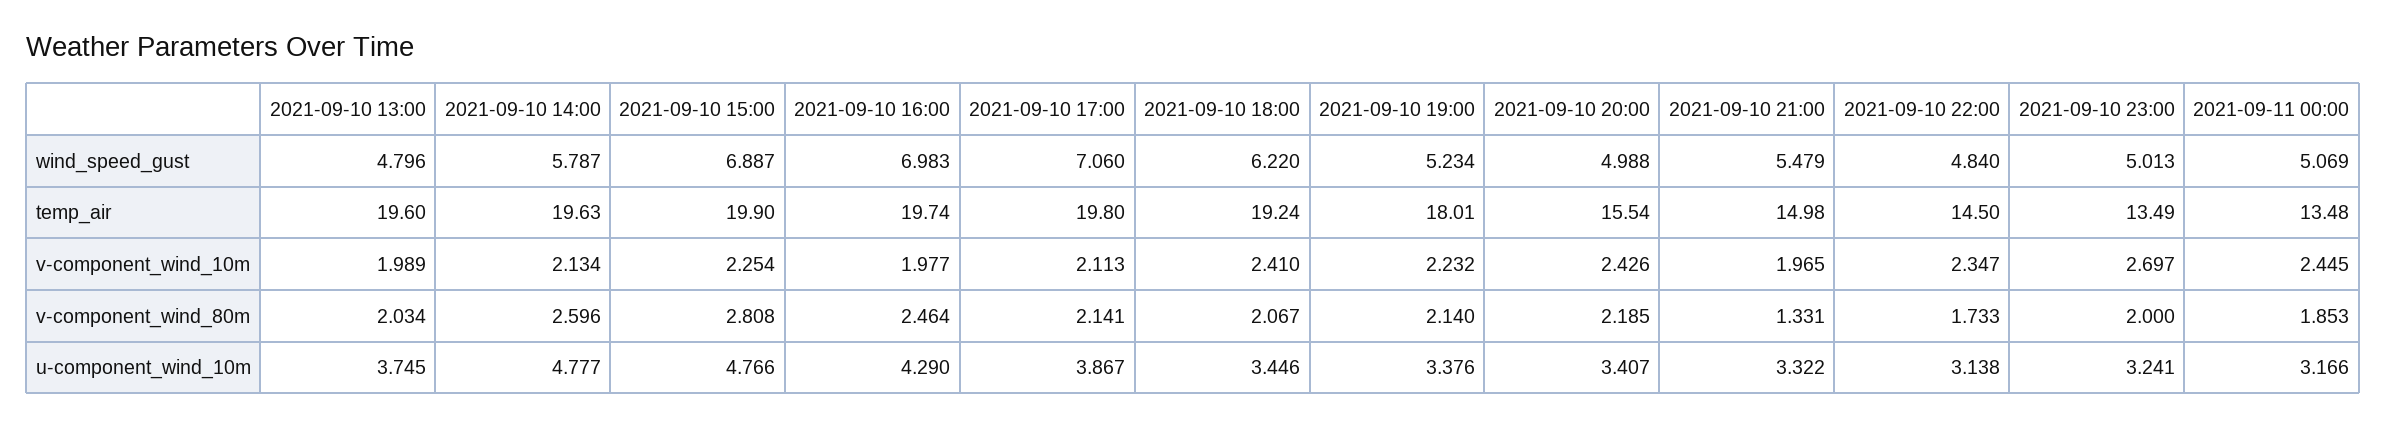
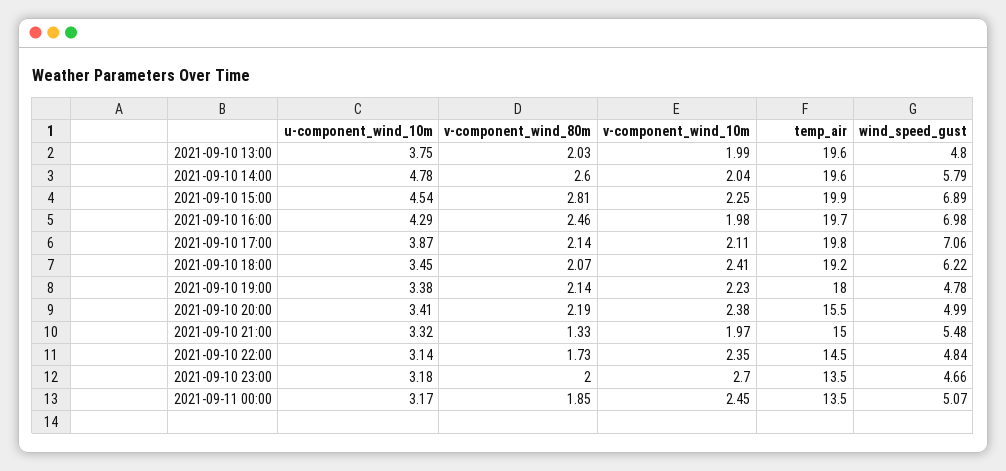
  {
    "2021-09-10 13:00": {
      "wind_speed_gust": 4.796,
      "temp_air": 19.6,
      "v-component_wind_10m": 1.989,
      "v-component_wind_80m": 2.034,
      "u-component_wind_10m": 3.745
    },
    "2021-09-10 14:00": {
      "wind_speed_gust": 5.787,
      "temp_air": 19.63,
-     "v-component_wind_10m": 2.134,
+     "v-component_wind_10m": 2.04,
      "v-component_wind_80m": 2.596,
      "u-component_wind_10m": 4.777
    },
    "2021-09-10 15:00": {
      "wind_speed_gust": 6.887,
      "temp_air": 19.9,
      "v-component_wind_10m": 2.254,
      "v-component_wind_80m": 2.808,
-     "u-component_wind_10m": 4.766
+     "u-component_wind_10m": 4.54
    },
    "2021-09-10 16:00": {
      "wind_speed_gust": 6.983,
      "temp_air": 19.74,
      "v-component_wind_10m": 1.977,
      "v-component_wind_80m": 2.464,
      "u-component_wind_10m": 4.29
    },
    "2021-09-10 17:00": {
      "wind_speed_gust": 7.06,
      "temp_air": 19.8,
      "v-component_wind_10m": 2.113,
      "v-component_wind_80m": 2.141,
      "u-component_wind_10m": 3.867
    },
    "2021-09-10 18:00": {
      "wind_speed_gust": 6.22,
      "temp_air": 19.24,
      "v-component_wind_10m": 2.41,
      "v-component_wind_80m": 2.067,
      "u-component_wind_10m": 3.446
    },
    "2021-09-10 19:00": {
-     "wind_speed_gust": 5.234,
+     "wind_speed_gust": 4.78,
      "temp_air": 18.01,
      "v-component_wind_10m": 2.232,
      "v-component_wind_80m": 2.14,
      "u-component_wind_10m": 3.376
    },
    "2021-09-10 20:00": {
      "wind_speed_gust": 4.988,
      "temp_air": 15.54,
-     "v-component_wind_10m": 2.426,
+     "v-component_wind_10m": 2.38,
      "v-component_wind_80m": 2.185,
      "u-component_wind_10m": 3.407
    },
    "2021-09-10 21:00": {
      "wind_speed_gust": 5.479,
      "temp_air": 14.98,
      "v-component_wind_10m": 1.965,
      "v-component_wind_80m": 1.331,
      "u-component_wind_10m": 3.322
    },
    "2021-09-10 22:00": {
      "wind_speed_gust": 4.84,
      "temp_air": 14.5,
      "v-component_wind_10m": 2.347,
      "v-component_wind_80m": 1.733,
      "u-component_wind_10m": 3.138
    },
    "2021-09-10 23:00": {
-     "wind_speed_gust": 5.013,
+     "wind_speed_gust": 4.66,
      "temp_air": 13.49,
      "v-component_wind_10m": 2.697,
      "v-component_wind_80m": 2,
-     "u-component_wind_10m": 3.241
+     "u-component_wind_10m": 3.18
    },
    "2021-09-11 00:00": {
      "wind_speed_gust": 5.069,
      "temp_air": 13.48,
      "v-component_wind_10m": 2.445,
      "v-component_wind_80m": 1.853,
      "u-component_wind_10m": 3.166
    }
  }

